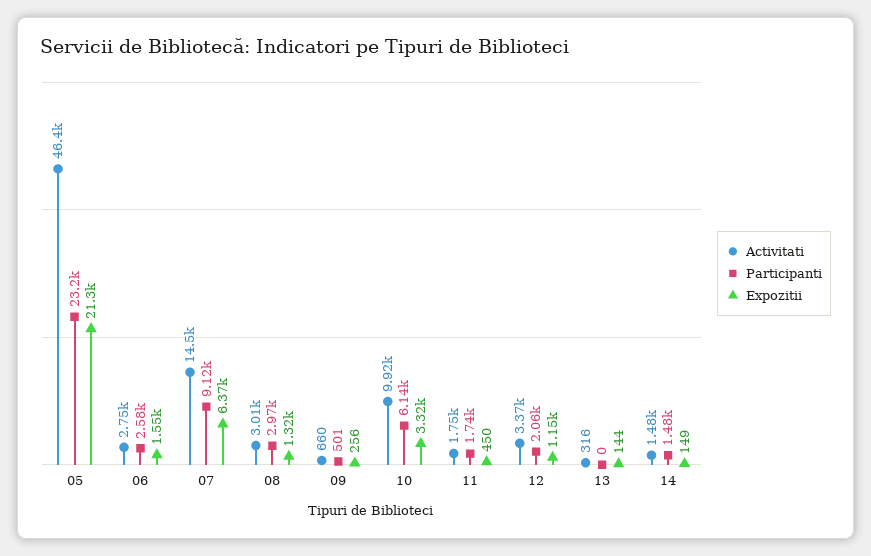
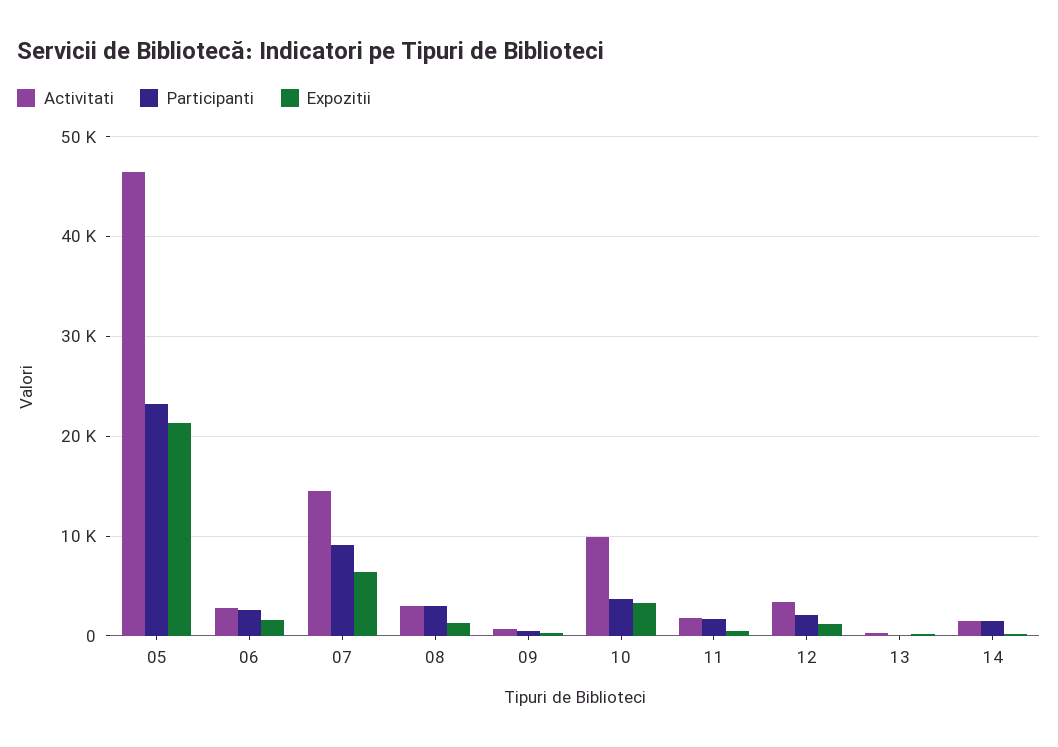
  {
    "Activitati": {
      "05": 46400,
      "06": 2750,
      "07": 14500,
      "08": 3010,
      "09": 660,
      "10": 9920,
      "11": 1750,
      "12": 3370,
      "13": 316,
      "14": 1480
    },
    "Participanti": {
      "05": 23200,
      "06": 2580,
      "07": 9120,
      "08": 2970,
      "09": 501,
-     "10": 6140,
+     "10": 4000,
      "11": 1740,
      "12": 2060,
      "13": 0,
      "14": 1480
    },
    "Expozitii": {
      "05": 21300,
      "06": 1550,
      "07": 6370,
      "08": 1320,
      "09": 256,
      "10": 3320,
      "11": 450,
      "12": 1150,
      "13": 144,
      "14": 149
    }
  }

